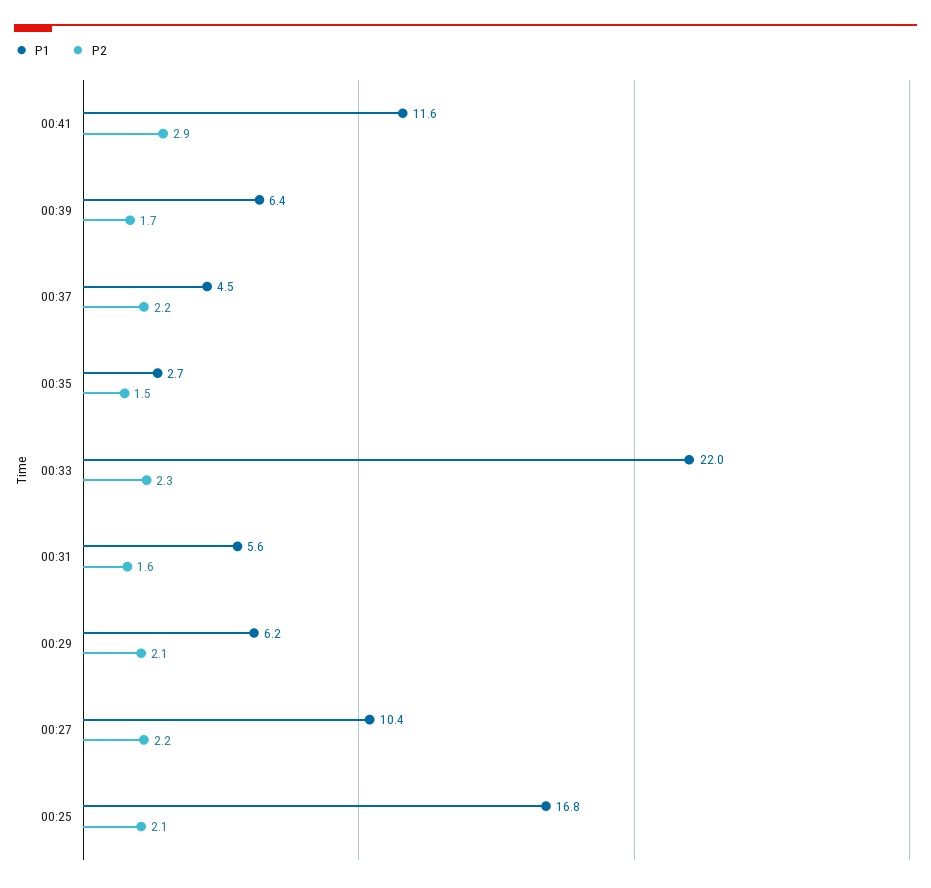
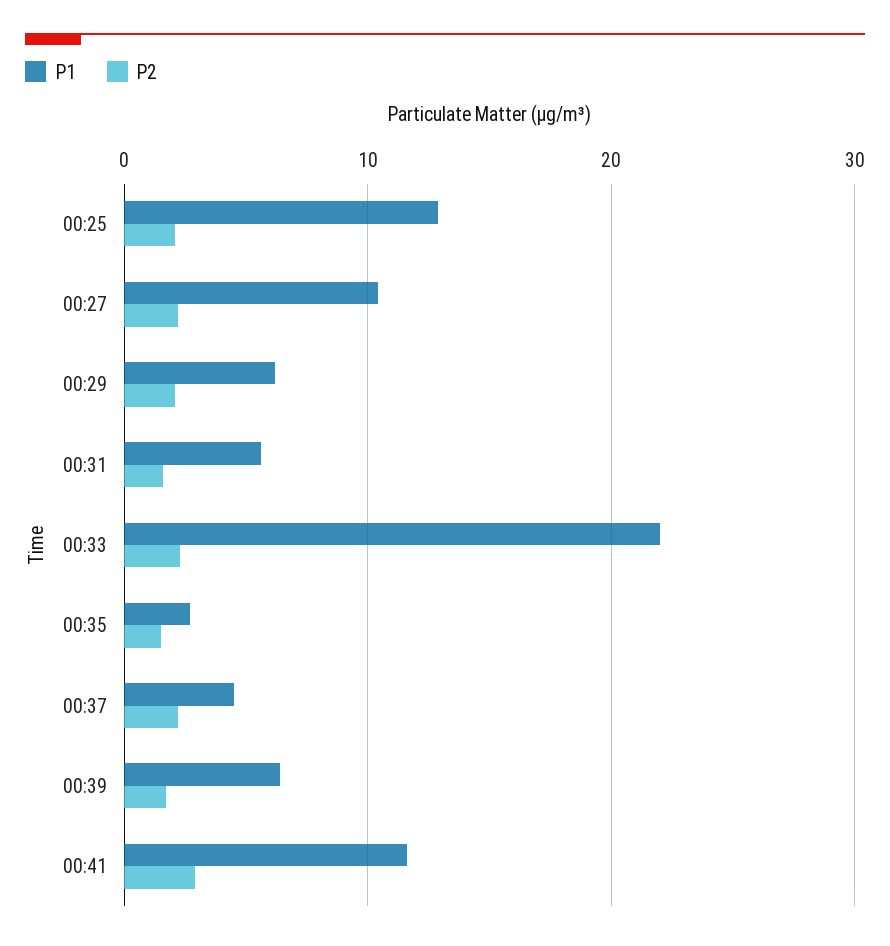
  {
    "P1": {
      "00:41": 11.6,
      "00:39": 6.4,
      "00:37": 4.5,
      "00:35": 2.7,
      "00:33": 22,
      "00:31": 5.6,
      "00:29": 6.2,
      "00:27": 10.4,
-     "00:25": 16.8
+     "00:25": 13
    },
    "P2": {
      "00:41": 2.9,
      "00:39": 1.7,
      "00:37": 2.2,
      "00:35": 1.5,
      "00:33": 2.3,
      "00:31": 1.6,
      "00:29": 2.1,
      "00:27": 2.2,
      "00:25": 2.1
    }
  }

